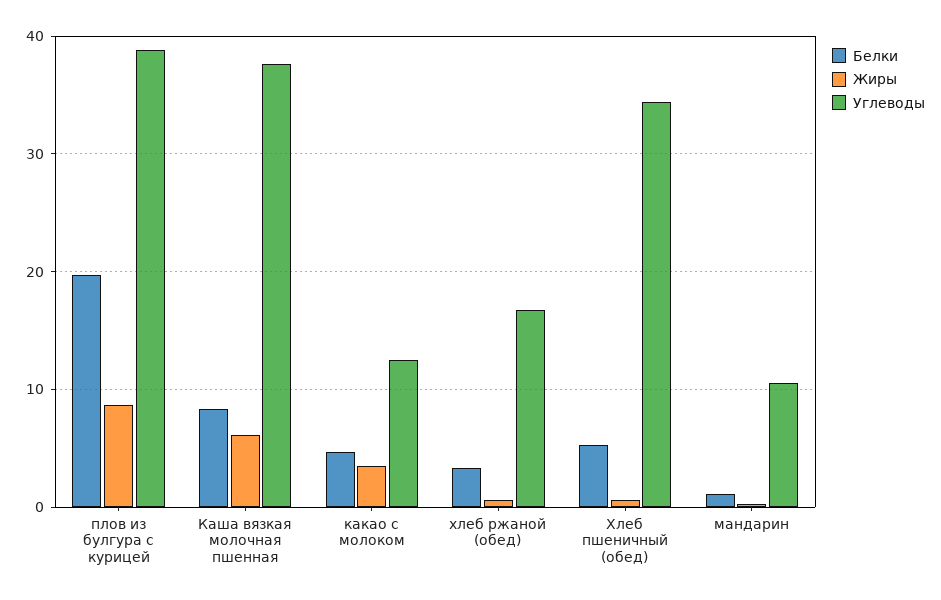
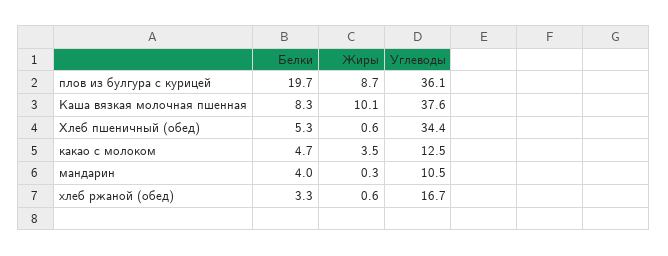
  {
    "Белки": {
      "плов из булгура с курицей": 19.7,
      "Каша вязкая молочная пшенная": 8.3,
      "какао с молоком": 4.7,
      "хлеб ржаной (обед)": 3.3,
      "Хлеб пшеничный (обед)": 5.3,
-     "мандарин": 1
+     "мандарин": 4
    },
    "Жиры": {
      "плов из булгура с курицей": 8.7,
-     "Каша вязкая молочная пшенная": 6,
+     "Каша вязкая молочная пшенная": 10.1,
      "какао с молоком": 3.5,
      "хлеб ржаной (обед)": 0.6,
      "Хлеб пшеничный (обед)": 0.6,
      "мандарин": 0.3
    },
    "Углеводы": {
-     "плов из булгура с курицей": 39,
+     "плов из булгура с курицей": 36.1,
      "Каша вязкая молочная пшенная": 37.6,
      "какао с молоком": 12.5,
      "хлеб ржаной (обед)": 16.7,
      "Хлеб пшеничный (обед)": 34.4,
      "мандарин": 10.5
    }
  }

